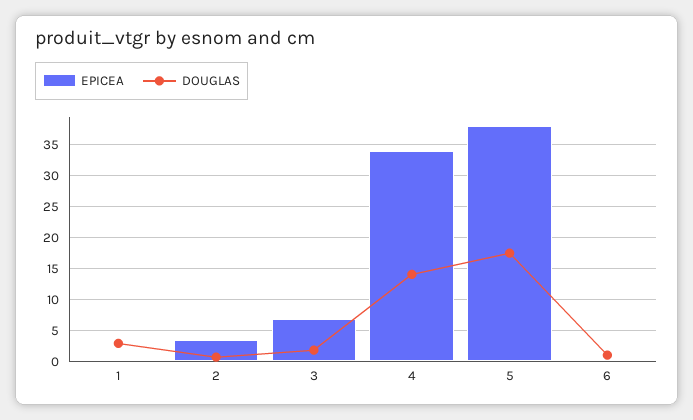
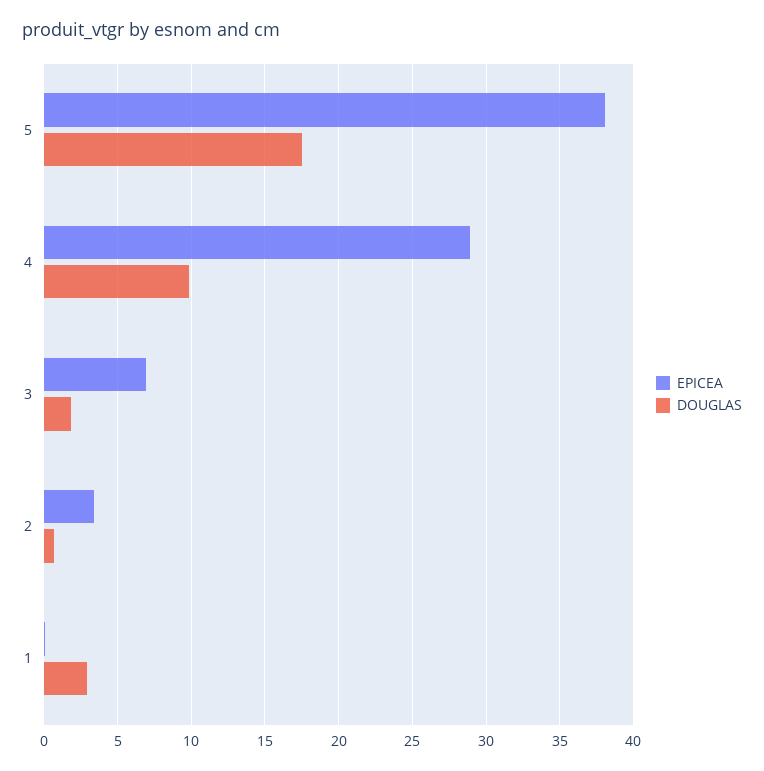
  {
    "EPICEA": {
      "1": 0,
      "2": 3.5,
      "3": 7,
-     "4": 34,
+     "4": 29,
-     "5": 38,
+     "5": 38
-     "6": 0
    },
    "DOUGLAS": {
      "1": 3,
      "2": 0.5,
      "3": 2,
-     "4": 14,
+     "4": 10,
-     "5": 17.5,
+     "5": 17.5
-     "6": 1
    }
  }

